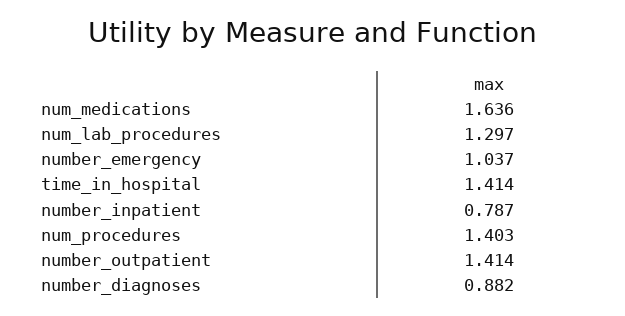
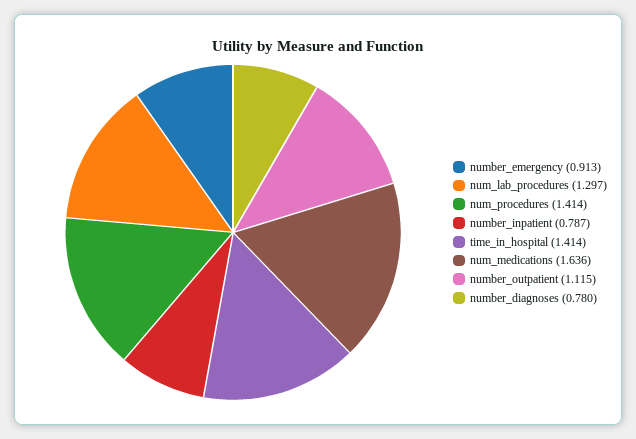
  {
    "num_medications": 1.636,
    "num_lab_procedures": 1.297,
-   "number_emergency": 1.037,
+   "number_emergency": 0.913,
    "time_in_hospital": 1.414,
    "number_inpatient": 0.787,
-   "num_procedures": 1.403,
+   "num_procedures": 1.414,
-   "number_outpatient": 1.414,
+   "number_outpatient": 1.115,
-   "number_diagnoses": 0.882
+   "number_diagnoses": 0.78
  }

